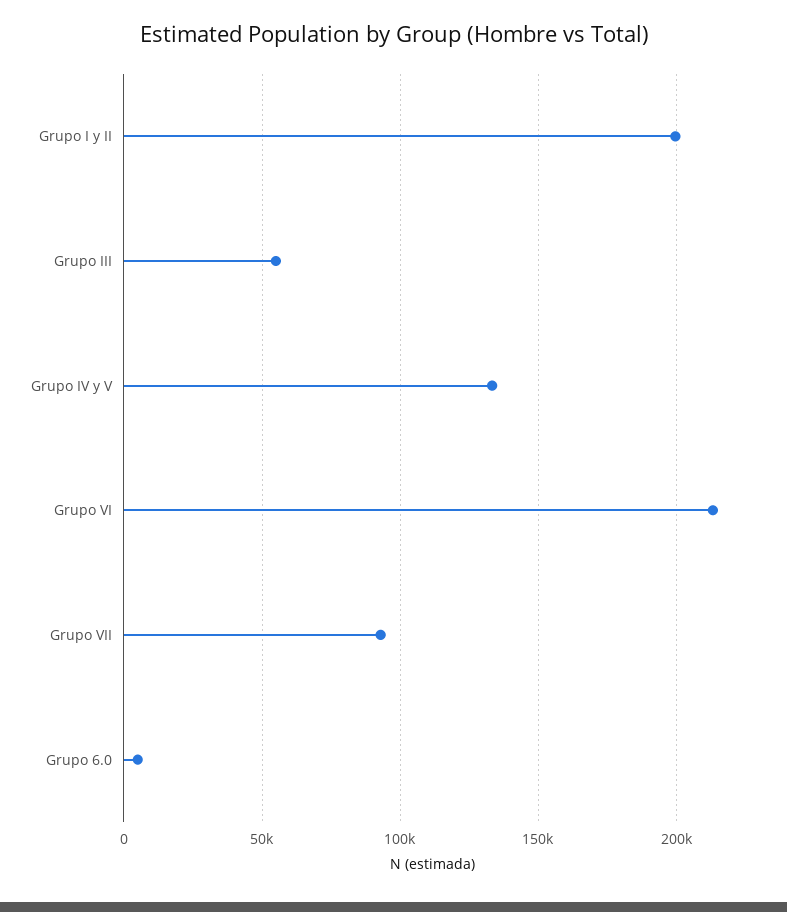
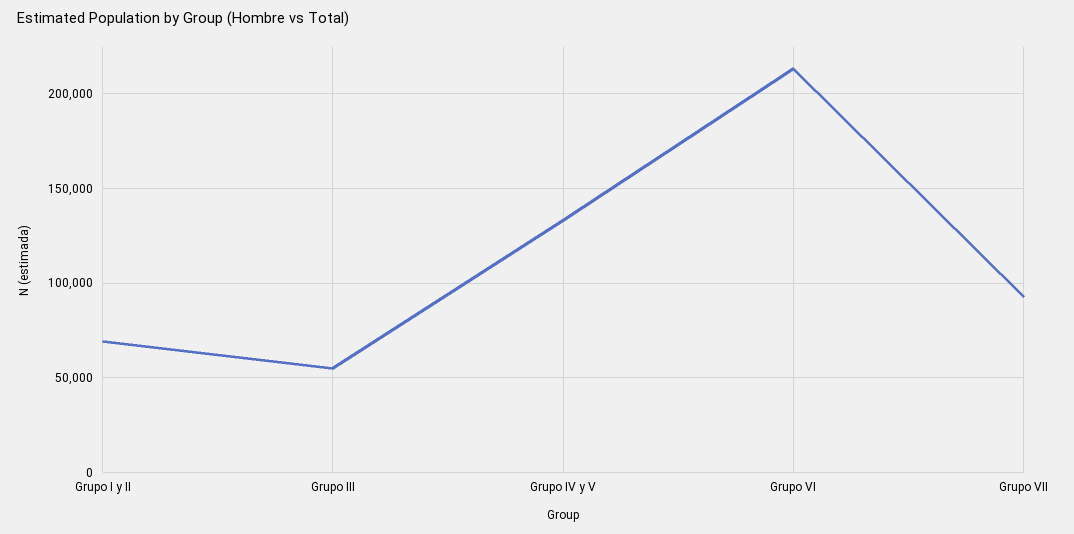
  {
-   "Grupo I y II": 200000,
+   "Grupo I y II": 70000,
    "Grupo III": 55000,
    "Grupo IV y V": 135000,
    "Grupo VI": 215000,
-   "Grupo VII": 95000,
+   "Grupo VII": 95000
-   "Grupo 6.0": 5000
  }

